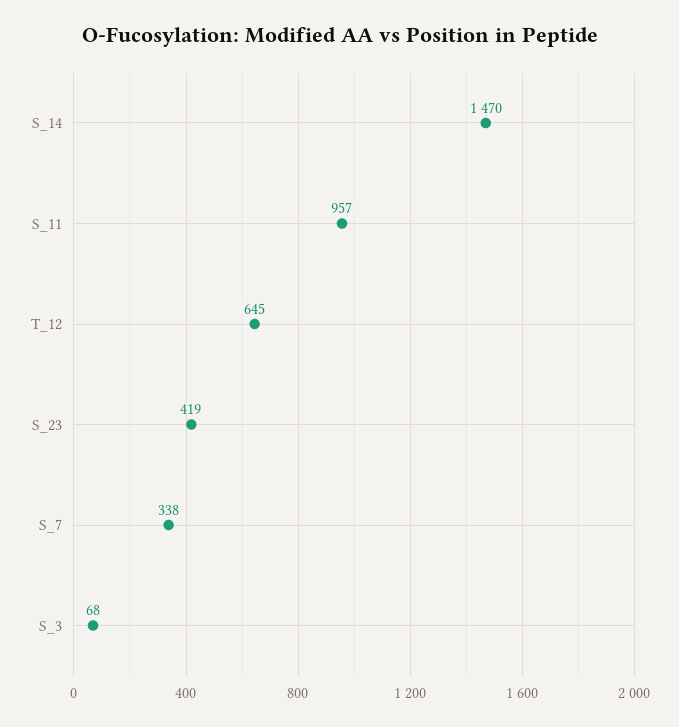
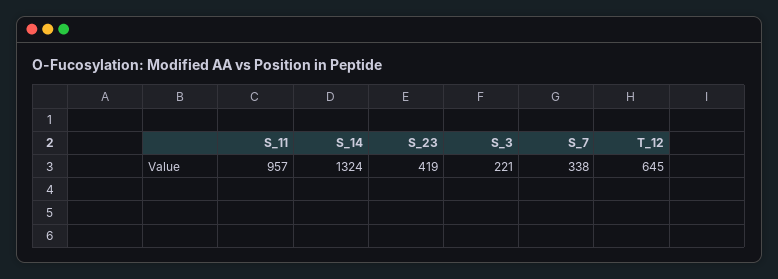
  {
-   "S_14": 1470,
+   "S_14": 1324,
    "S_11": 957,
    "T_12": 645,
    "S_23": 419,
    "S_7": 338,
-   "S_3": 68
+   "S_3": 221
  }

